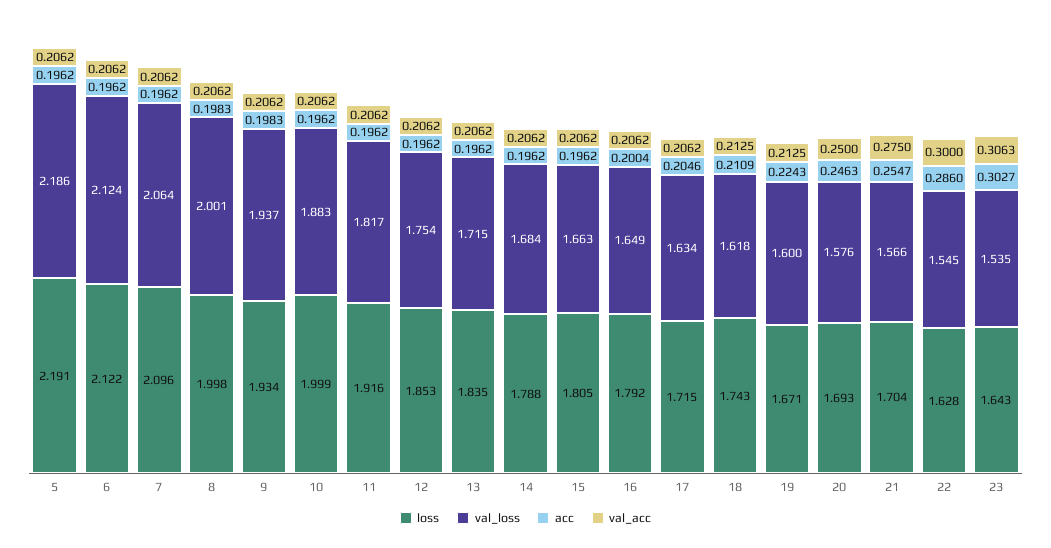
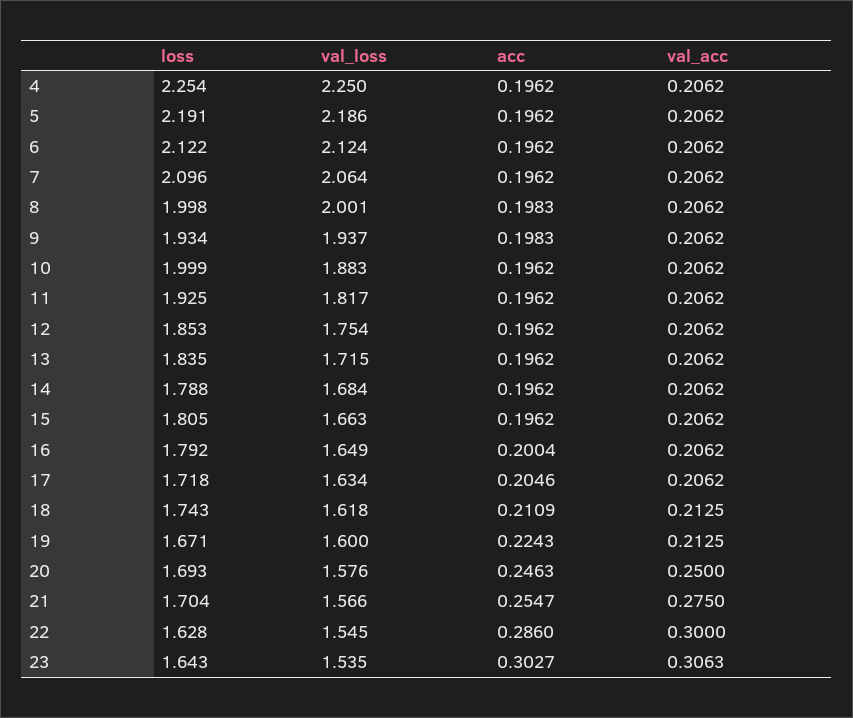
  {
    "loss": {
      "5": 2.191,
      "6": 2.122,
      "7": 2.096,
      "8": 1.998,
      "9": 1.934,
      "10": 1.999,
-     "11": 1.916,
+     "11": 1.925,
      "12": 1.853,
      "13": 1.835,
      "14": 1.788,
      "15": 1.805,
      "16": 1.792,
-     "17": 1.715,
+     "17": 1.718,
      "18": 1.743,
      "19": 1.671,
      "20": 1.693,
      "21": 1.704,
      "22": 1.628,
-     "23": 1.643
+     "23": 1.643,
+     "4": 2.254
    },
    "val_loss": {
      "5": 2.186,
      "6": 2.124,
      "7": 2.064,
      "8": 2.001,
      "9": 1.937,
      "10": 1.883,
      "11": 1.817,
      "12": 1.754,
      "13": 1.715,
      "14": 1.684,
      "15": 1.663,
      "16": 1.649,
      "17": 1.634,
      "18": 1.618,
      "19": 1.6,
      "20": 1.576,
      "21": 1.566,
      "22": 1.545,
-     "23": 1.535
+     "23": 1.535,
+     "4": 2.25
    },
    "acc": {
      "5": 0.1962,
      "6": 0.1962,
      "7": 0.1962,
      "8": 0.1983,
      "9": 0.1983,
      "10": 0.1962,
      "11": 0.1962,
      "12": 0.1962,
      "13": 0.1962,
      "14": 0.1962,
      "15": 0.1962,
      "16": 0.2004,
      "17": 0.2046,
      "18": 0.2109,
      "19": 0.2243,
      "20": 0.2463,
      "21": 0.2547,
      "22": 0.286,
-     "23": 0.3027
+     "23": 0.3027,
+     "4": 0.1962
    },
    "val_acc": {
      "5": 0.2062,
      "6": 0.2062,
      "7": 0.2062,
      "8": 0.2062,
      "9": 0.2062,
      "10": 0.2062,
      "11": 0.2062,
      "12": 0.2062,
      "13": 0.2062,
      "14": 0.2062,
      "15": 0.2062,
      "16": 0.2062,
      "17": 0.2062,
      "18": 0.2125,
      "19": 0.2125,
      "20": 0.25,
      "21": 0.275,
      "22": 0.3,
-     "23": 0.3063
+     "23": 0.3063,
+     "4": 0.2062
    }
  }

